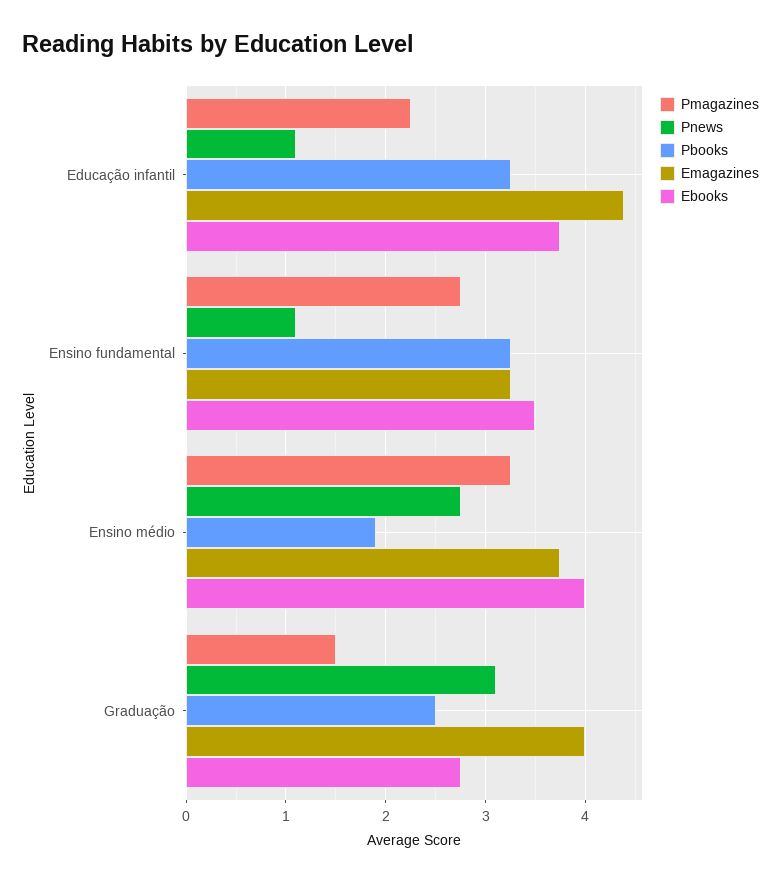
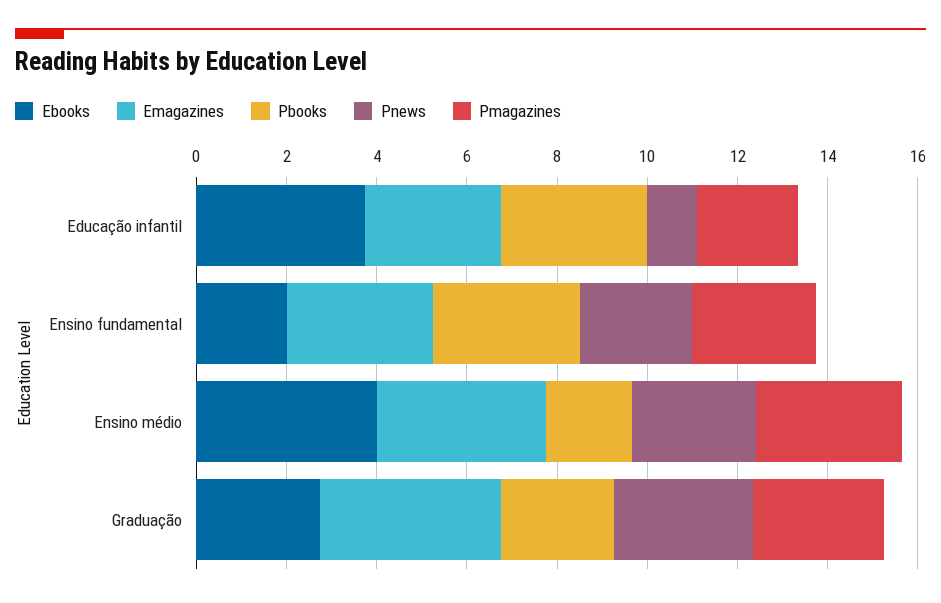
  {
    "Pmagazines": {
      "Educação infantil": 2.3,
      "Ensino fundamental": 2.8,
      "Ensino médio": 3.3,
-     "Graduação": 1.5
+     "Graduação": 3
    },
    "Pnews": {
      "Educação infantil": 1.1,
-     "Ensino fundamental": 1.1,
+     "Ensino fundamental": 2.5,
      "Ensino médio": 2.8,
      "Graduação": 3.1
    },
    "Pbooks": {
      "Educação infantil": 3.3,
      "Ensino fundamental": 3.3,
      "Ensino médio": 1.9,
      "Graduação": 2.5
    },
    "Emagazines": {
-     "Educação infantil": 4.4,
+     "Educação infantil": 3,
      "Ensino fundamental": 3.3,
      "Ensino médio": 3.8,
      "Graduação": 4
    },
    "Ebooks": {
      "Educação infantil": 3.8,
-     "Ensino fundamental": 3.5,
+     "Ensino fundamental": 2,
      "Ensino médio": 4,
      "Graduação": 2.8
    }
  }

